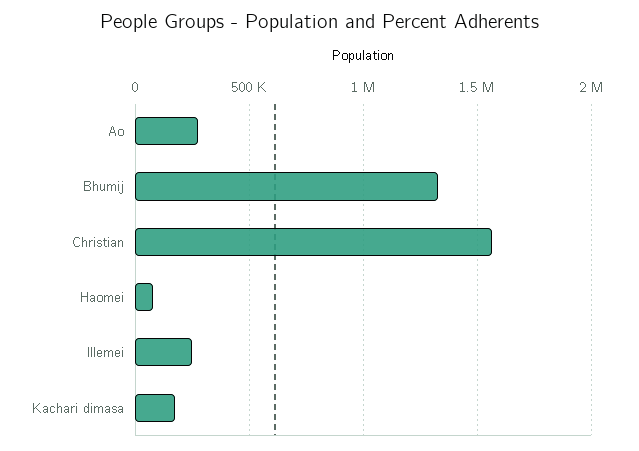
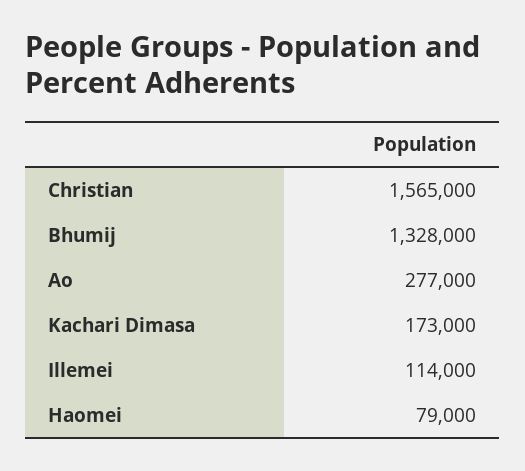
  {
    "Ao": 277000,
    "Bhumij": 1328000,
    "Christian": 1565000,
    "Haomei": 79000,
-   "Illemei": 250000,
+   "Illemei": 114000,
    "Kachari dimasa": 173000
  }

